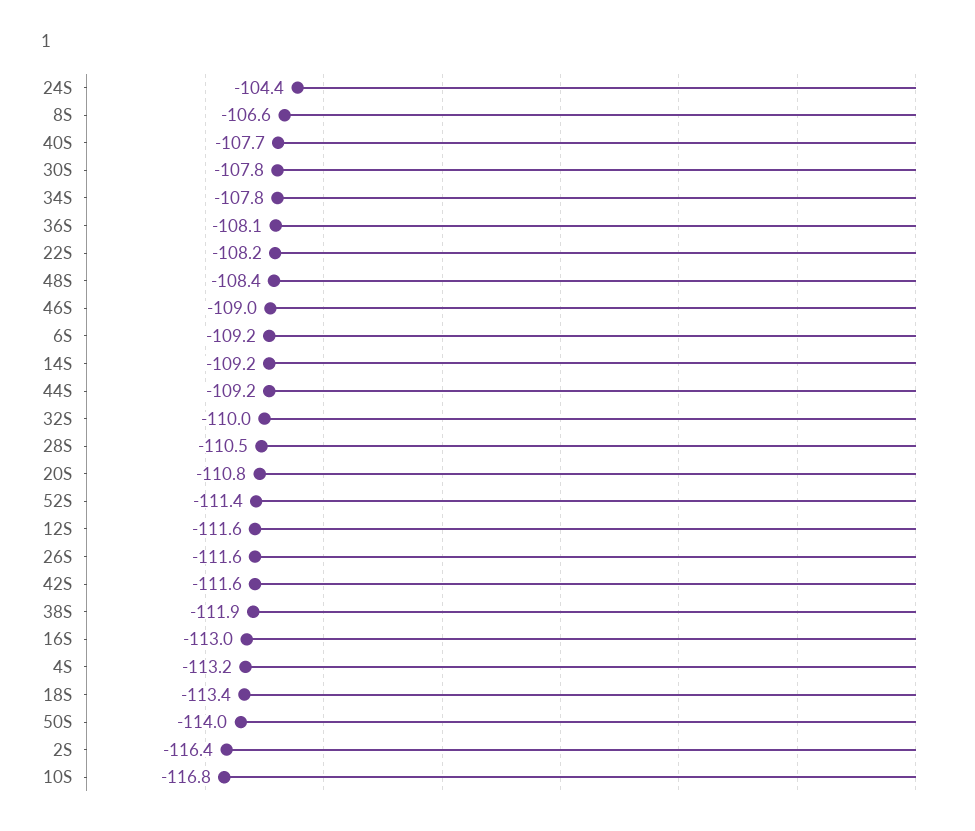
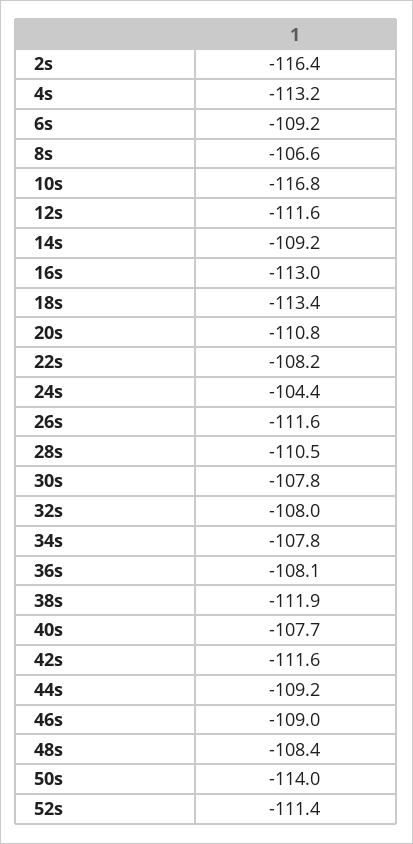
  {
    "24S": -104.4,
    "8S": -106.6,
    "40S": -107.7,
    "30S": -107.8,
    "34S": -107.8,
    "36S": -108.1,
    "22S": -108.2,
    "48S": -108.4,
    "46S": -109,
    "6S": -109.2,
    "14S": -109.2,
    "44S": -109.2,
-   "32S": -110,
+   "32S": -108,
    "28S": -110.5,
    "20S": -110.8,
    "52S": -111.4,
    "12S": -111.6,
    "26S": -111.6,
    "42S": -111.6,
    "38S": -111.9,
    "16S": -113,
    "4S": -113.2,
    "18S": -113.4,
    "50S": -114,
    "2S": -116.4,
    "10S": -116.8
  }

